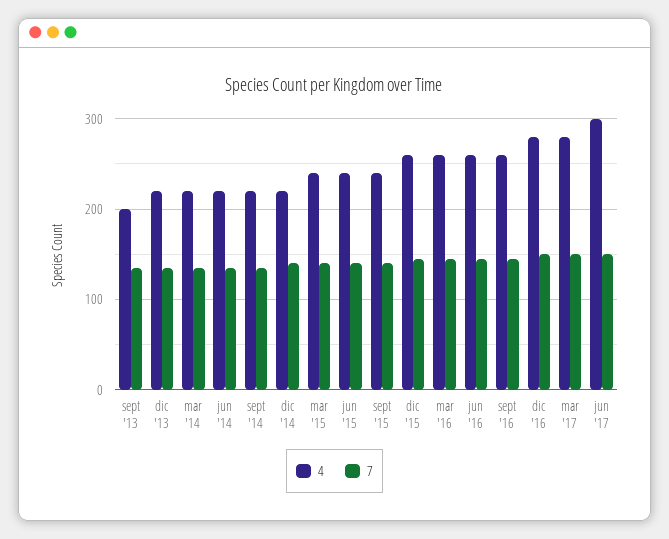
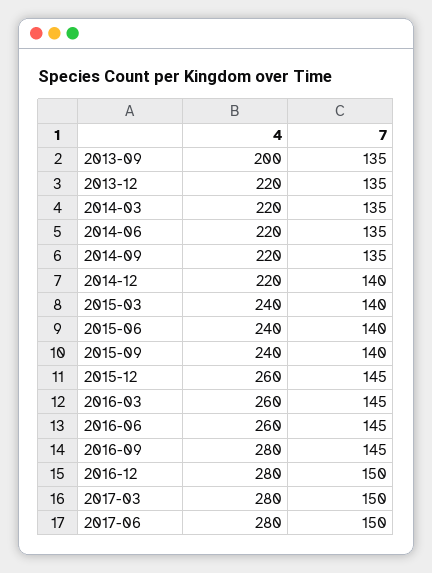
  {
    "4": {
      "sept '13": 200,
      "dic '13": 220,
      "mar '14": 220,
      "jun '14": 220,
      "sept '14": 220,
      "dic '14": 220,
      "mar '15": 240,
      "jun '15": 240,
      "sept '15": 240,
      "dic '15": 260,
      "mar '16": 260,
      "jun '16": 260,
-     "sept '16": 260,
+     "sept '16": 280,
      "dic '16": 280,
      "mar '17": 280,
-     "jun '17": 300
+     "jun '17": 280
    },
    "7": {
      "sept '13": 135,
      "dic '13": 135,
      "mar '14": 135,
      "jun '14": 135,
      "sept '14": 135,
      "dic '14": 140,
      "mar '15": 140,
      "jun '15": 140,
      "sept '15": 140,
      "dic '15": 145,
      "mar '16": 145,
      "jun '16": 145,
      "sept '16": 145,
      "dic '16": 150,
      "mar '17": 150,
      "jun '17": 150
    }
  }

